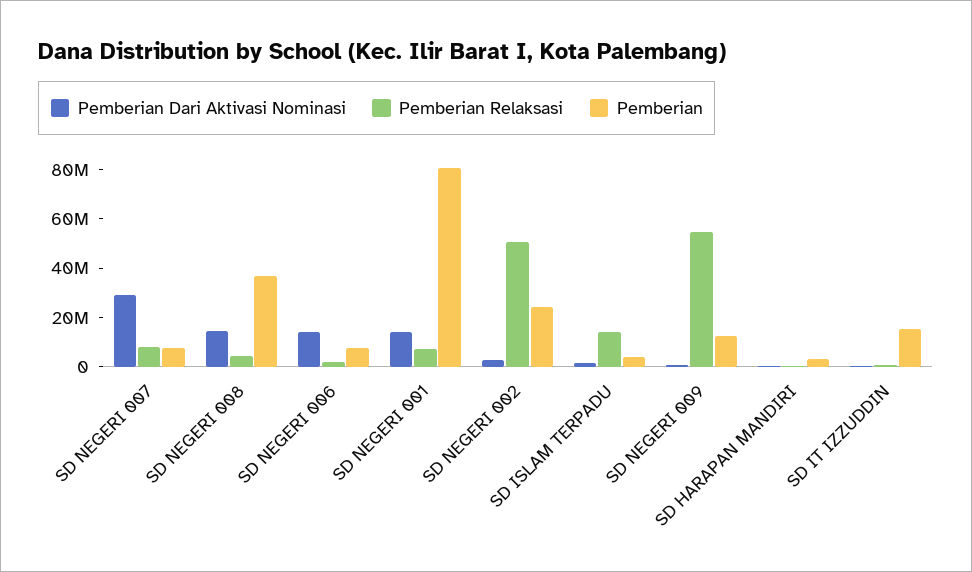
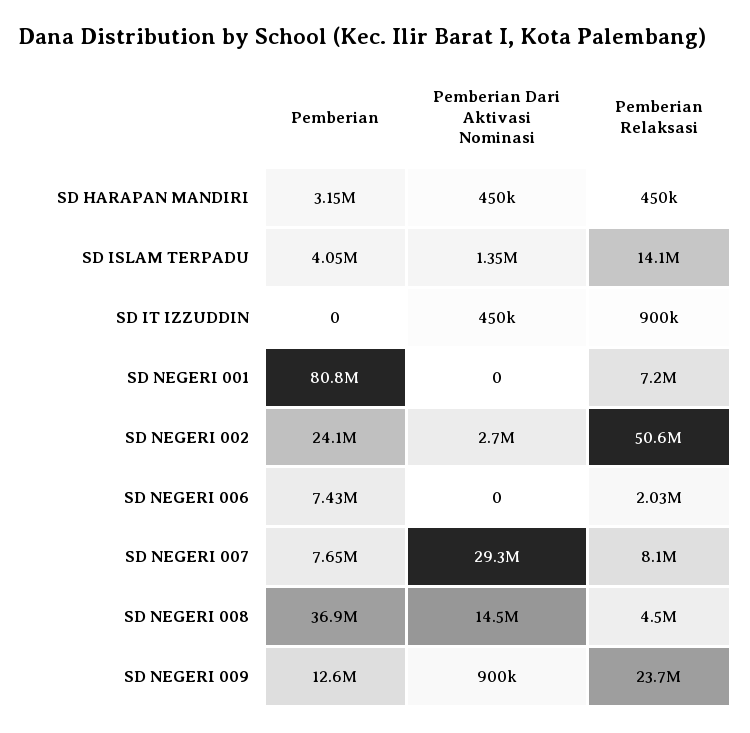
  {
    "Pemberian Dari Aktivasi Nominasi": {
      "SD NEGERI 007": 29300000,
      "SD NEGERI 008": 14500000,
-     "SD NEGERI 006": 15000000,
+     "SD NEGERI 006": 0,
-     "SD NEGERI 001": 15000000,
+     "SD NEGERI 001": 0,
      "SD NEGERI 002": 2700000,
      "SD ISLAM TERPADU": 1350000,
      "SD NEGERI 009": 900000,
      "SD HARAPAN MANDIRI": 450000,
      "SD IT IZZUDDIN": 450000
    },
    "Pemberian Relaksasi": {
      "SD NEGERI 007": 8100000,
      "SD NEGERI 008": 4500000,
      "SD NEGERI 006": 2030000,
      "SD NEGERI 001": 7200000,
      "SD NEGERI 002": 50600000,
      "SD ISLAM TERPADU": 14100000,
-     "SD NEGERI 009": 55000000,
+     "SD NEGERI 009": 23700000,
      "SD HARAPAN MANDIRI": 450000,
      "SD IT IZZUDDIN": 900000
    },
    "Pemberian": {
      "SD NEGERI 007": 7650000,
      "SD NEGERI 008": 36900000,
      "SD NEGERI 006": 7430000,
      "SD NEGERI 001": 80800000,
      "SD NEGERI 002": 24100000,
      "SD ISLAM TERPADU": 4050000,
      "SD NEGERI 009": 12600000,
      "SD HARAPAN MANDIRI": 3150000,
-     "SD IT IZZUDDIN": 15000000
+     "SD IT IZZUDDIN": 0
    }
  }

